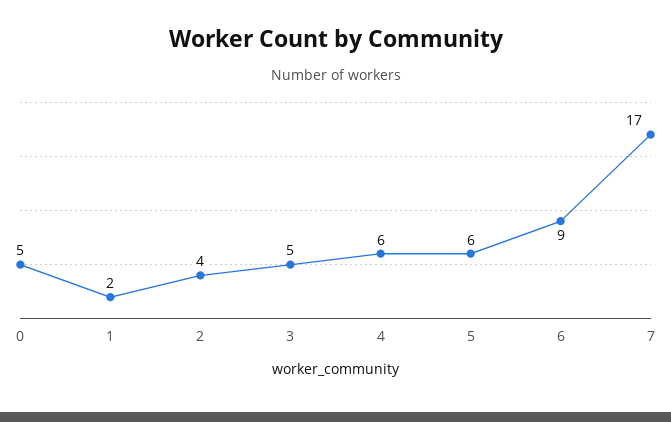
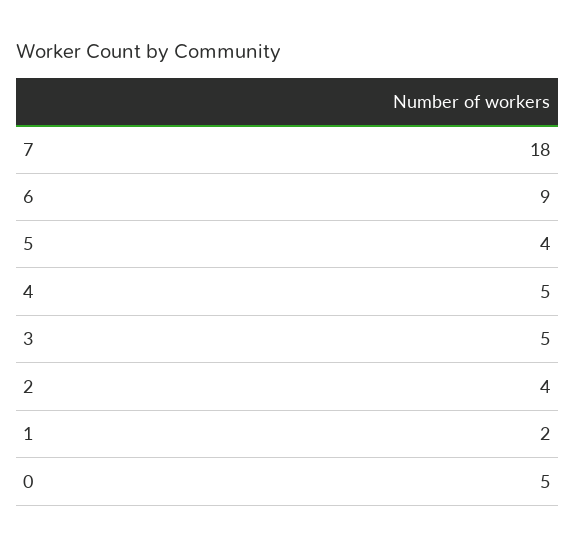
  {
    "0": 5,
    "1": 2,
    "2": 4,
    "3": 5,
-   "4": 6,
+   "4": 5,
-   "5": 6,
+   "5": 4,
    "6": 9,
-   "7": 17
+   "7": 18
  }

